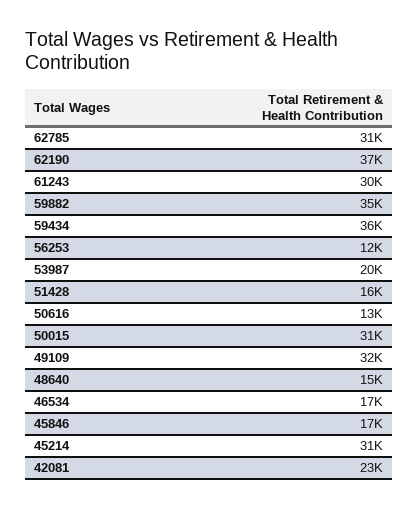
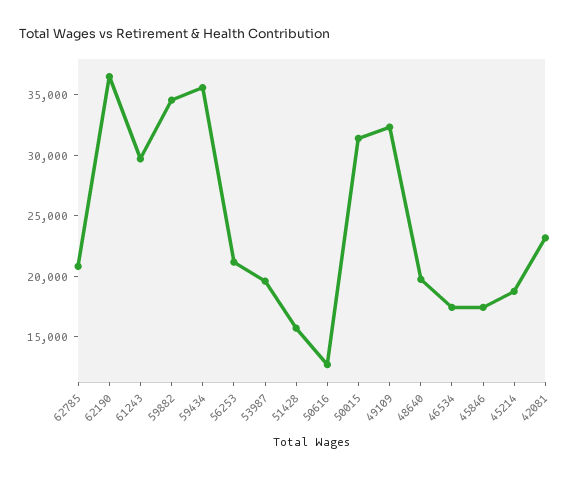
  {
-   "62785": 31000,
+   "62785": 21000,
    "62190": 37000,
    "61243": 30000,
    "59882": 35000,
    "59434": 36000,
-   "56253": 12000,
+   "56253": 21000,
    "53987": 20000,
    "51428": 16000,
    "50616": 13000,
    "50015": 31000,
    "49109": 32000,
-   "48640": 15000,
+   "48640": 20000,
    "46534": 17000,
    "45846": 17000,
-   "45214": 31000,
+   "45214": 19000,
    "42081": 23000
  }

